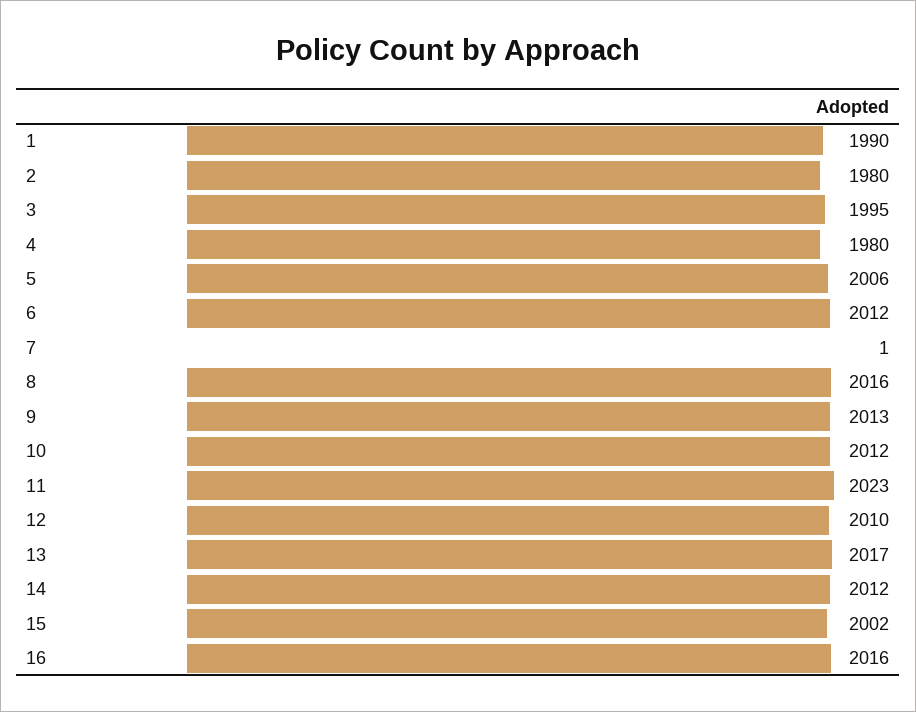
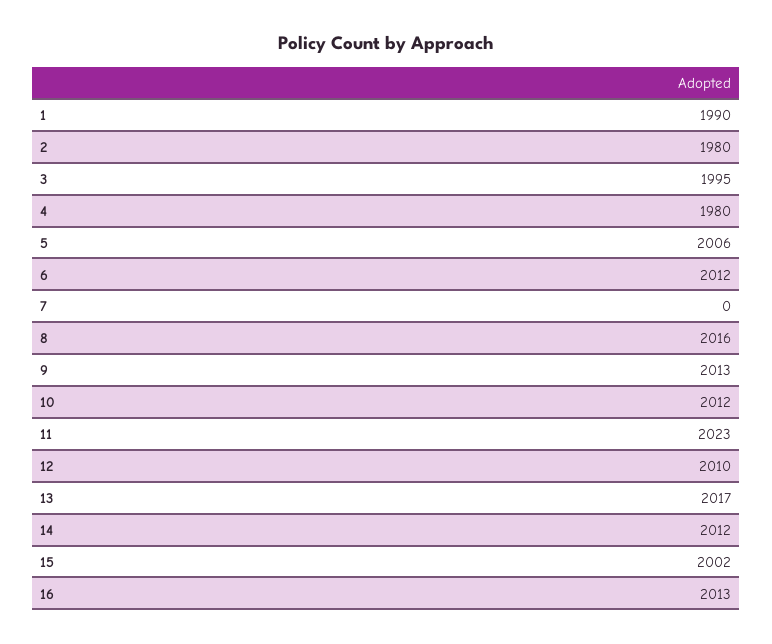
  {
    "1": 1990,
    "2": 1980,
    "3": 1995,
    "4": 1980,
    "5": 2006,
    "6": 2012,
-   "7": 1,
+   "7": 0,
    "8": 2016,
    "9": 2013,
    "10": 2012,
    "11": 2023,
    "12": 2010,
    "13": 2017,
    "14": 2012,
    "15": 2002,
-   "16": 2016
+   "16": 2013
  }

